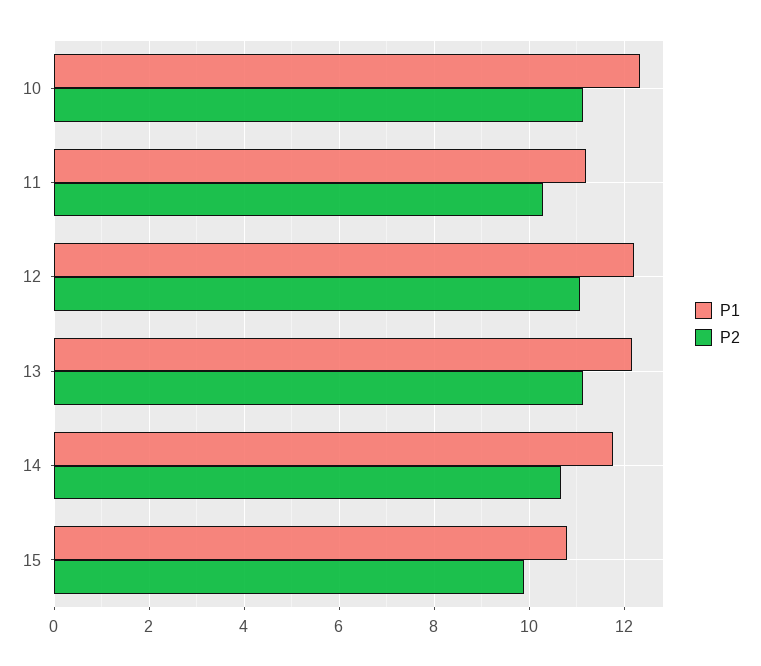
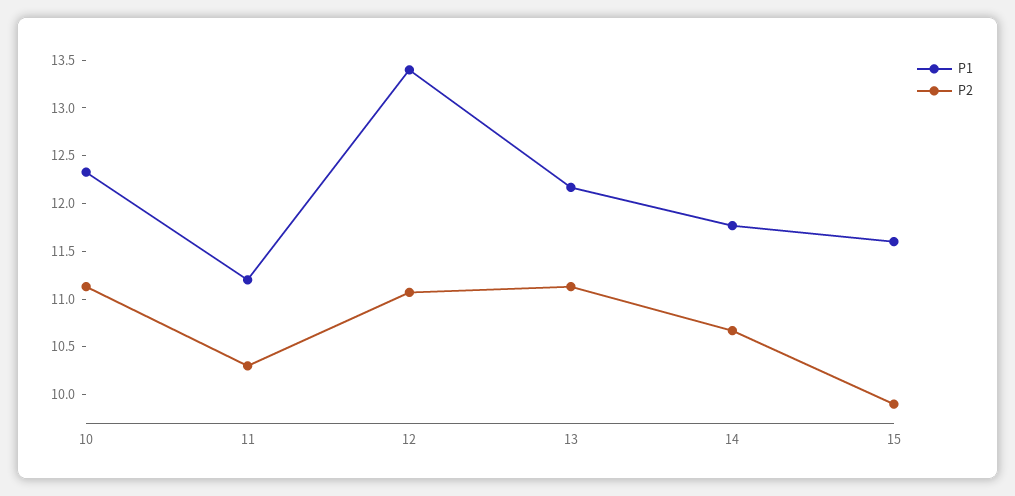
  {
    "P1": {
      "10": 12.3,
      "11": 11.2,
-     "12": 12.2,
+     "12": 13.4,
      "13": 12.2,
      "14": 11.8,
-     "15": 10.8
+     "15": 11.6
    },
    "P2": {
      "10": 11.1,
      "11": 10.3,
      "12": 11.1,
      "13": 11.1,
      "14": 10.7,
      "15": 9.9
    }
  }

